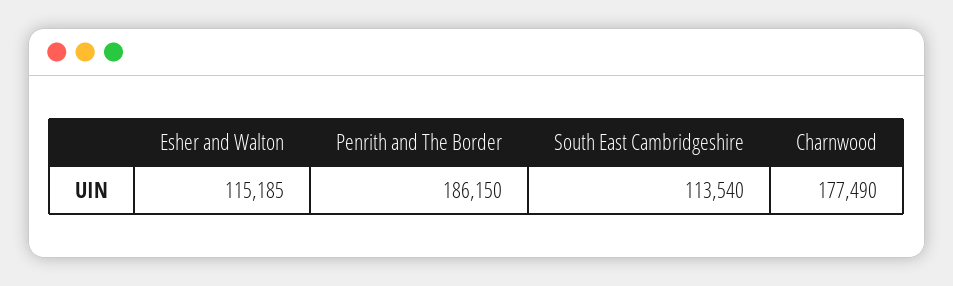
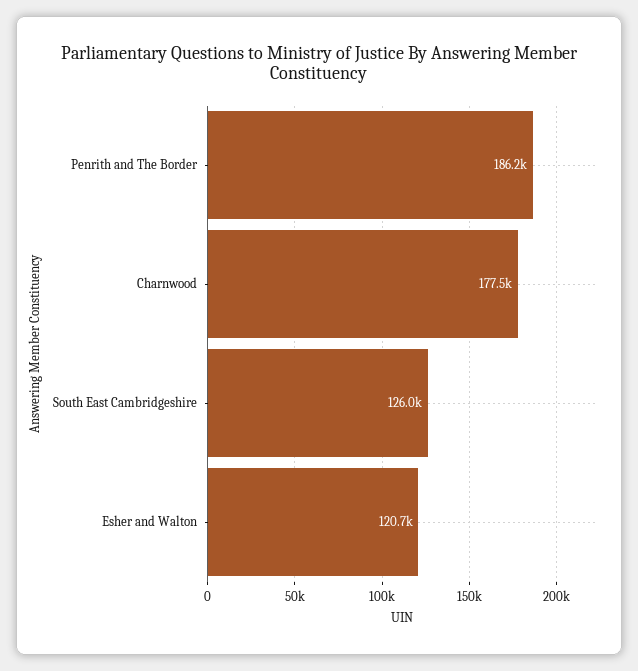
  {
-   "Esher and Walton": 115185,
+   "Esher and Walton": 120700,
    "Penrith and The Border": 186150,
-   "South East Cambridgeshire": 113540,
+   "South East Cambridgeshire": 126000,
    "Charnwood": 177490
  }

